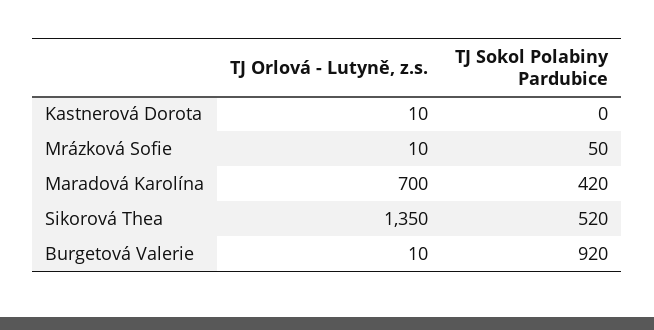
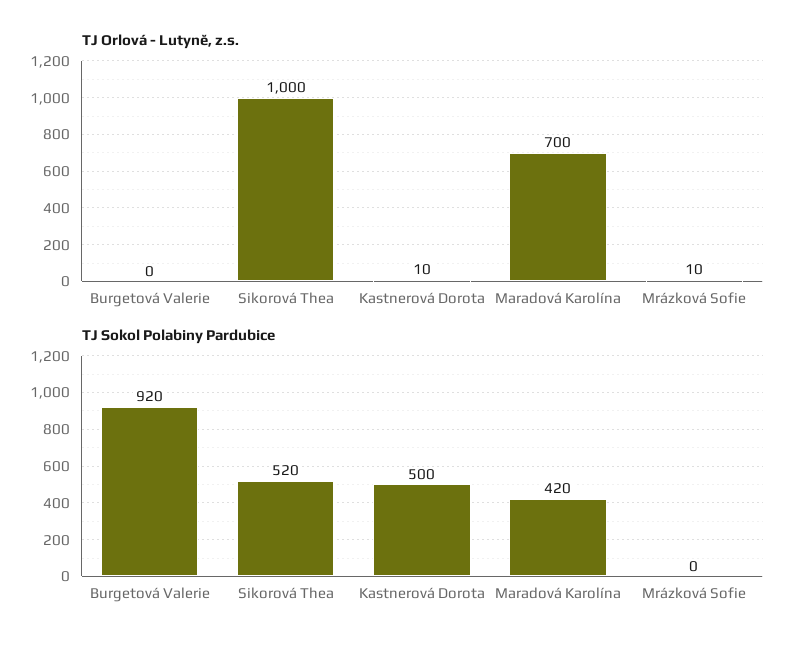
  {
    "TJ Orlová - Lutyně, z.s.": {
      "Kastnerová Dorota": 10,
      "Mrázková Sofie": 10,
      "Maradová Karolína": 700,
-     "Sikorová Thea": 1350,
+     "Sikorová Thea": 1000,
-     "Burgetová Valerie": 10
+     "Burgetová Valerie": 0
    },
    "TJ Sokol Polabiny Pardubice": {
-     "Kastnerová Dorota": 0,
+     "Kastnerová Dorota": 500,
-     "Mrázková Sofie": 50,
+     "Mrázková Sofie": 0,
      "Maradová Karolína": 420,
      "Sikorová Thea": 520,
      "Burgetová Valerie": 920
    }
  }

